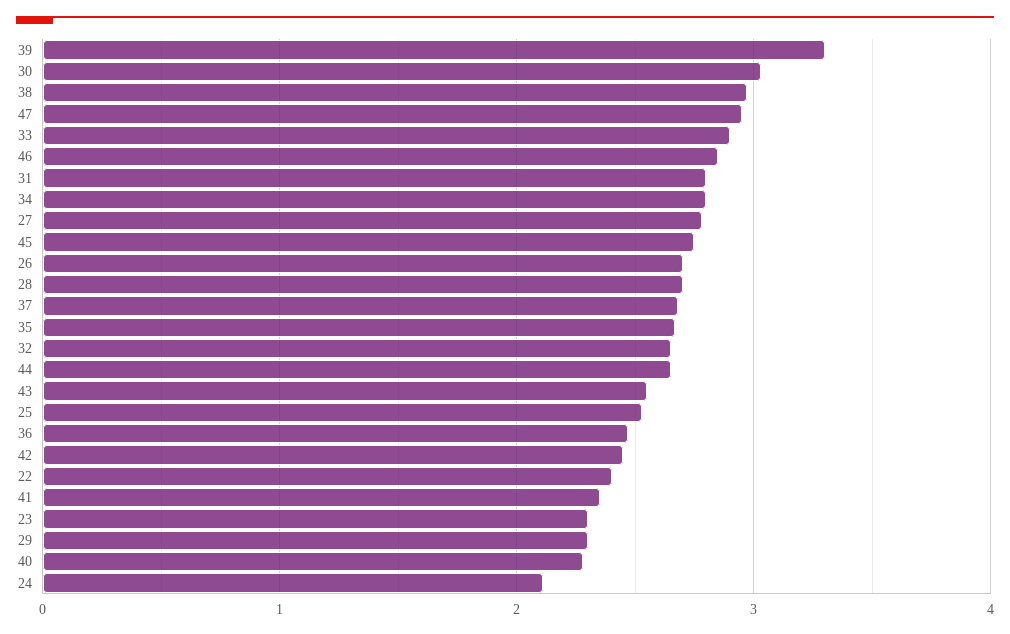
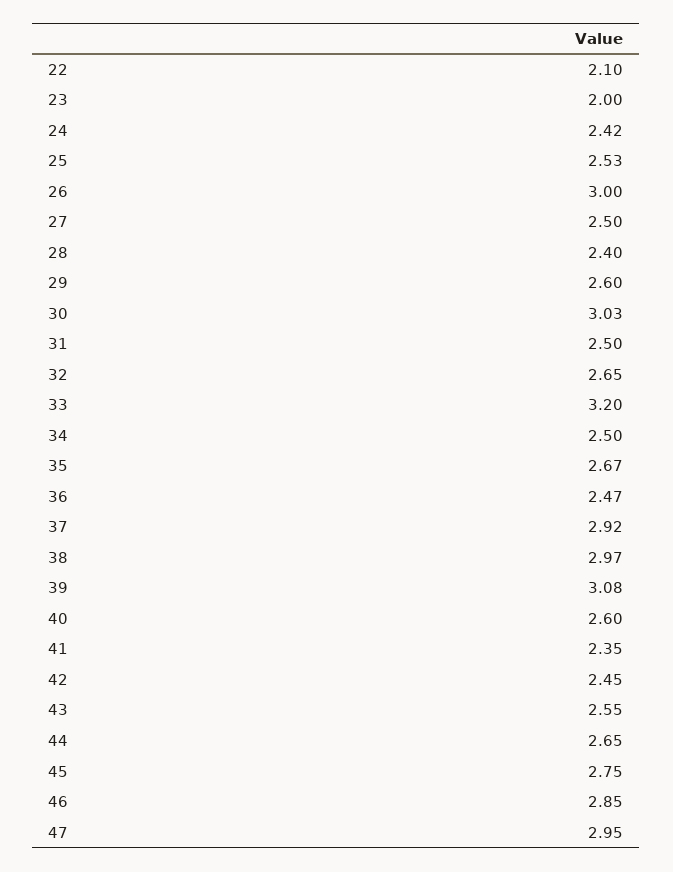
  {
-   "39": 3.3,
+   "39": 3.08,
    "30": 3.03,
    "38": 2.97,
    "47": 2.95,
-   "33": 2.9,
+   "33": 3.2,
    "46": 2.85,
-   "31": 2.8,
+   "31": 2.5,
-   "34": 2.8,
+   "34": 2.5,
-   "27": 2.8,
+   "27": 2.5,
    "45": 2.75,
-   "26": 2.7,
+   "26": 3,
-   "28": 2.7,
+   "28": 2.4,
-   "37": 2.7,
+   "37": 2.92,
    "35": 2.67,
    "32": 2.65,
    "44": 2.65,
    "43": 2.55,
    "25": 2.53,
    "36": 2.47,
    "42": 2.45,
-   "22": 2.4,
+   "22": 2.1,
    "41": 2.35,
-   "23": 2.3,
+   "23": 2,
-   "29": 2.3,
+   "29": 2.6,
-   "40": 2.3,
+   "40": 2.6,
-   "24": 2.1
+   "24": 2.42
  }

